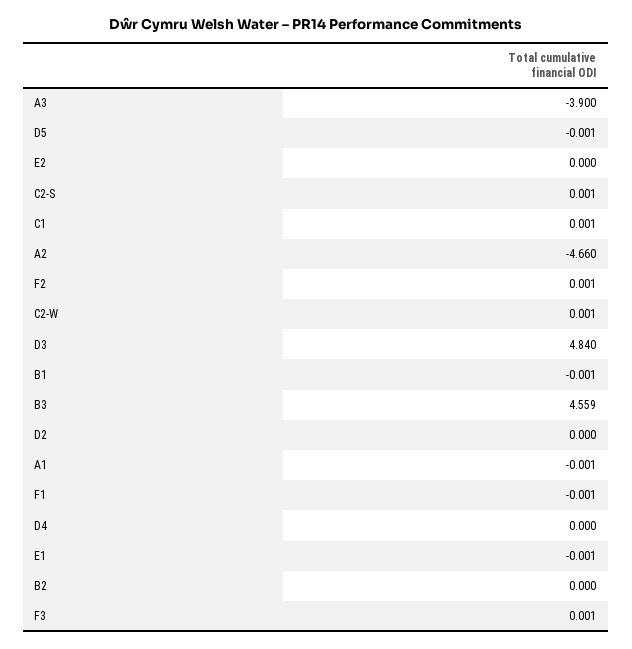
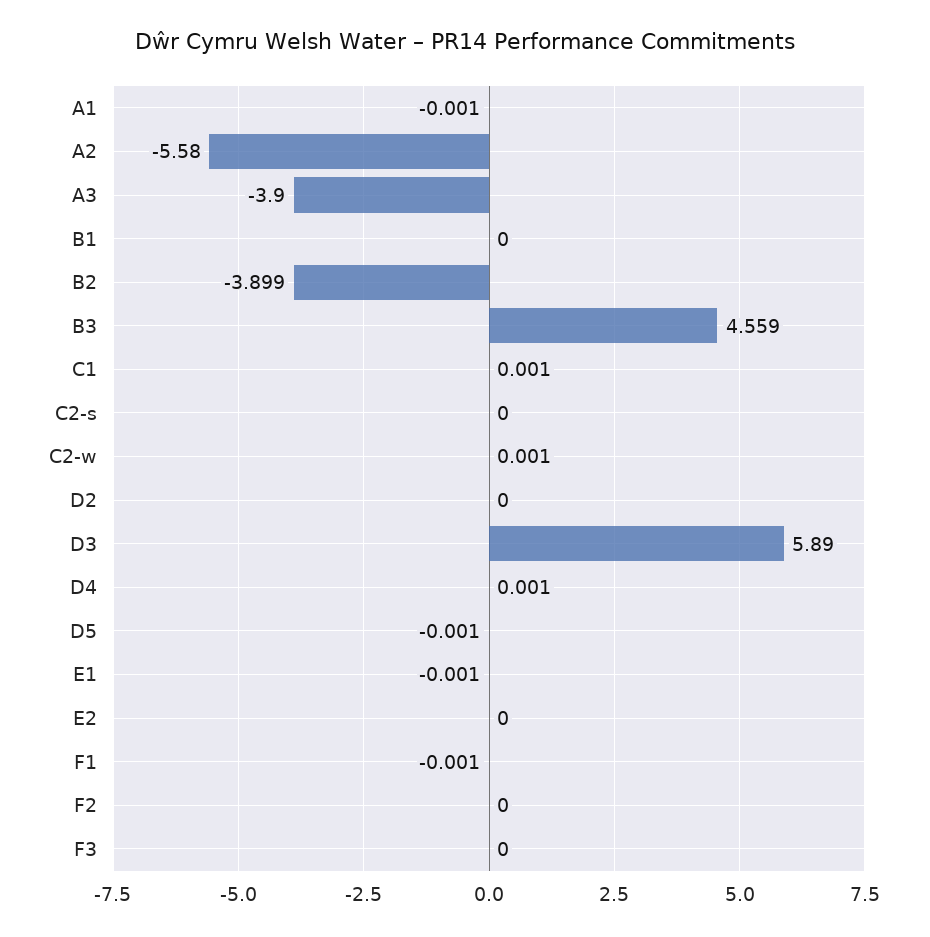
  {
    "A3": -3.9,
    "D5": -0.001,
    "E2": 0,
-   "C2-S": 0.001,
+   "C2-S": 0,
    "C1": 0.001,
-   "A2": -4.66,
+   "A2": -5.58,
-   "F2": 0.001,
+   "F2": 0,
    "C2-W": 0.001,
-   "D3": 4.84,
+   "D3": 5.89,
-   "B1": -0.001,
+   "B1": 0,
    "B3": 4.559,
    "D2": 0,
    "A1": -0.001,
    "F1": -0.001,
-   "D4": 0,
+   "D4": 0.001,
    "E1": -0.001,
-   "B2": 0,
+   "B2": -3.899,
-   "F3": 0.001
+   "F3": 0
  }

